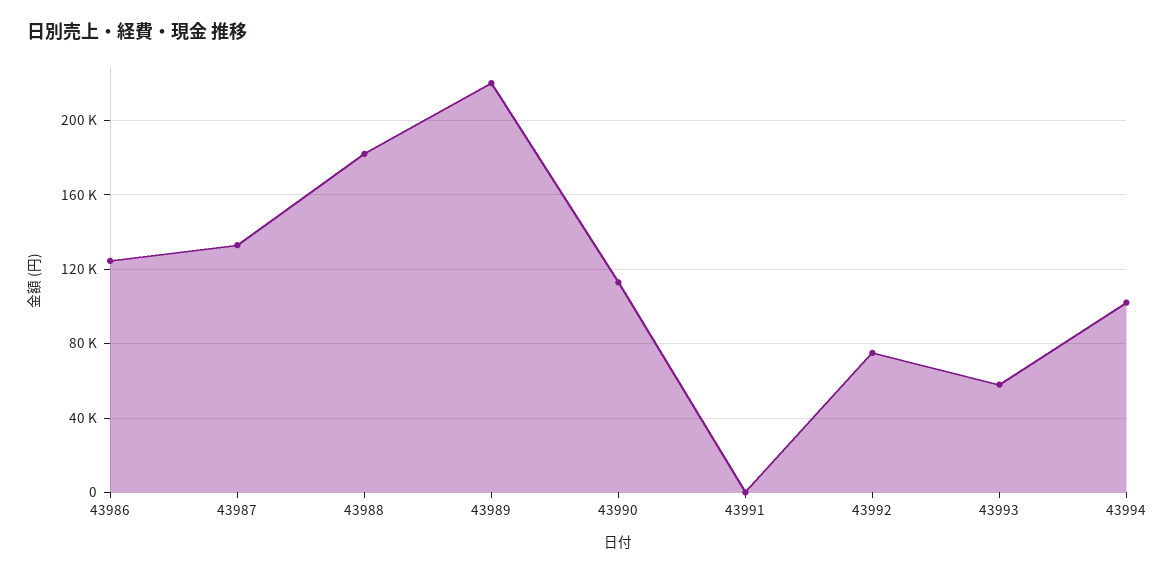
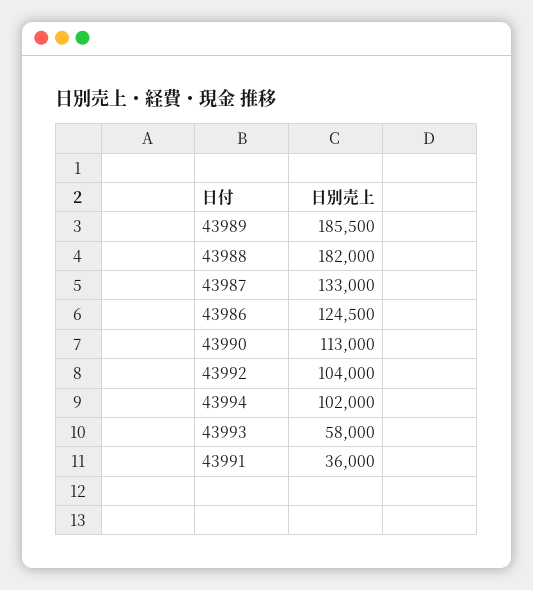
  {
    "43986": 124500,
    "43987": 133000,
    "43988": 182000,
-   "43989": 220000,
+   "43989": 185500,
    "43990": 113000,
-   "43991": 0,
+   "43991": 36000,
-   "43992": 75000,
+   "43992": 104000,
    "43993": 58000,
    "43994": 102000
  }

